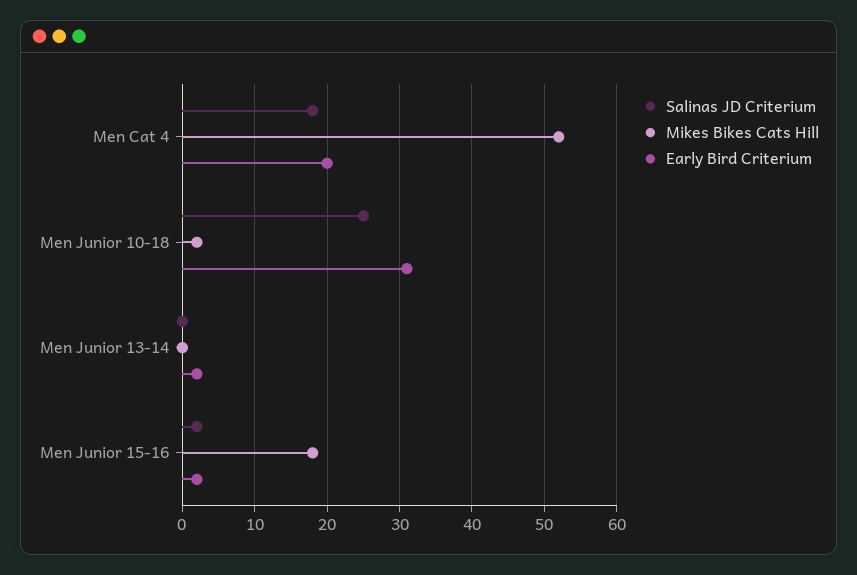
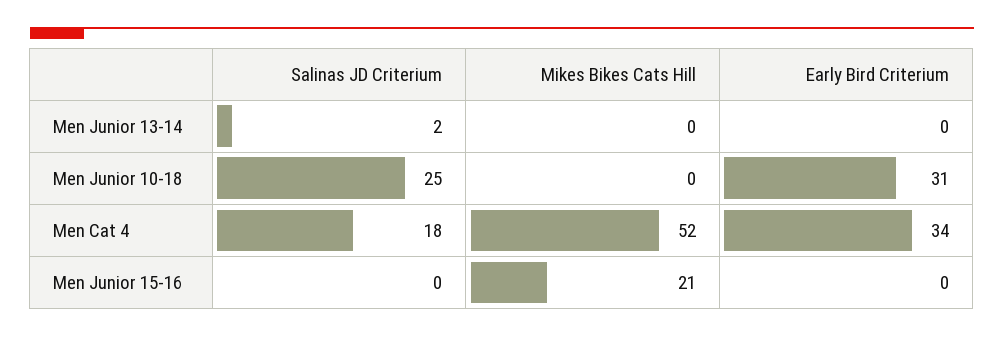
  {
    "Salinas JD Criterium": {
      "Men Cat 4": 18,
      "Men Junior 10-18": 25,
-     "Men Junior 13-14": 0,
+     "Men Junior 13-14": 2,
-     "Men Junior 15-16": 2
+     "Men Junior 15-16": 0
    },
    "Mikes Bikes Cats Hill": {
      "Men Cat 4": 52,
-     "Men Junior 10-18": 2,
+     "Men Junior 10-18": 0,
      "Men Junior 13-14": 0,
-     "Men Junior 15-16": 18
+     "Men Junior 15-16": 21
    },
    "Early Bird Criterium": {
-     "Men Cat 4": 20,
+     "Men Cat 4": 34,
      "Men Junior 10-18": 31,
-     "Men Junior 13-14": 2,
+     "Men Junior 13-14": 0,
-     "Men Junior 15-16": 2
+     "Men Junior 15-16": 0
    }
  }

